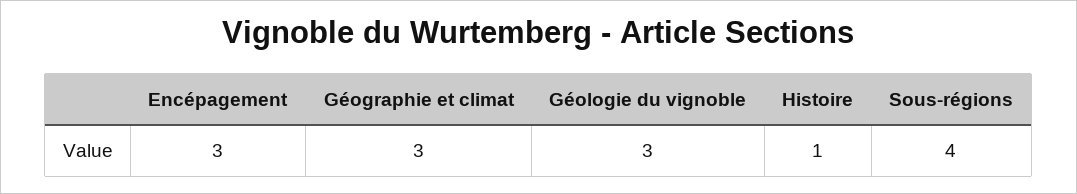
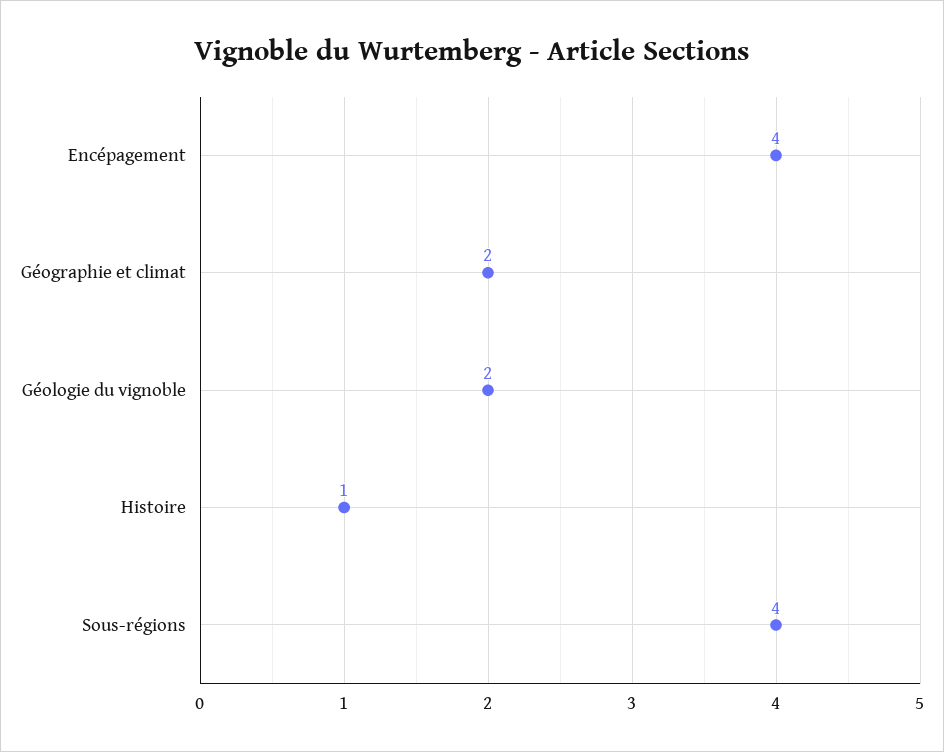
  {
-   "Encépagement": 3,
+   "Encépagement": 4,
-   "Géographie et climat": 3,
+   "Géographie et climat": 2,
-   "Géologie du vignoble": 3,
+   "Géologie du vignoble": 2,
    "Histoire": 1,
    "Sous-régions": 4
  }

